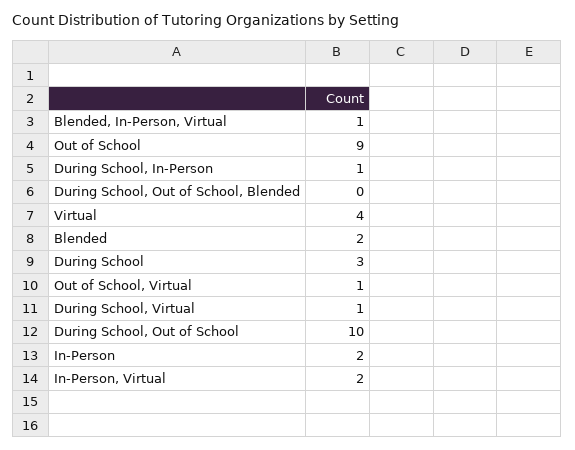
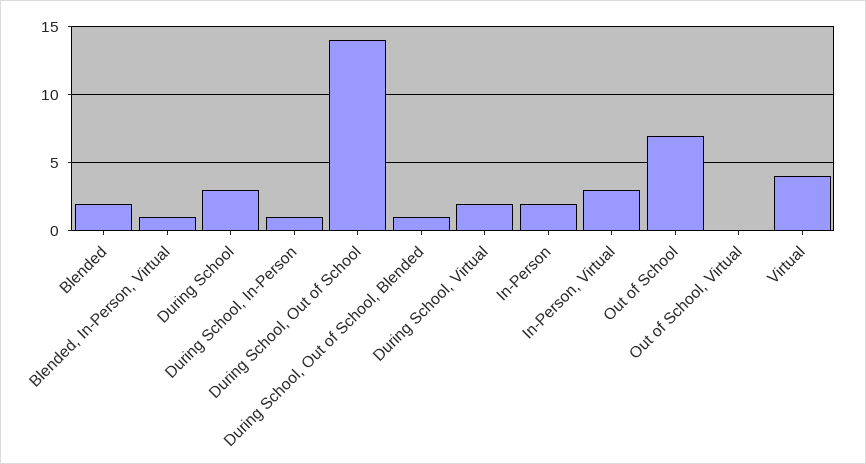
  {
    "Blended, In-Person, Virtual": 1,
-   "Out of School": 9,
+   "Out of School": 7,
    "During School, In-Person": 1,
-   "During School, Out of School, Blended": 0,
+   "During School, Out of School, Blended": 1,
    "Virtual": 4,
    "Blended": 2,
    "During School": 3,
-   "Out of School, Virtual": 1,
+   "Out of School, Virtual": 0,
-   "During School, Virtual": 1,
+   "During School, Virtual": 2,
-   "During School, Out of School": 10,
+   "During School, Out of School": 14,
    "In-Person": 2,
-   "In-Person, Virtual": 2
+   "In-Person, Virtual": 3
  }

